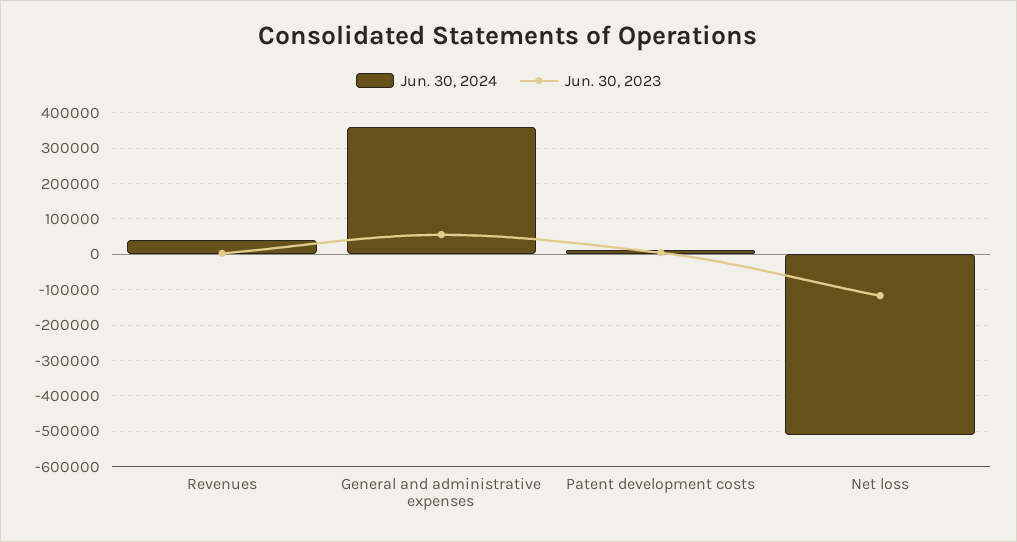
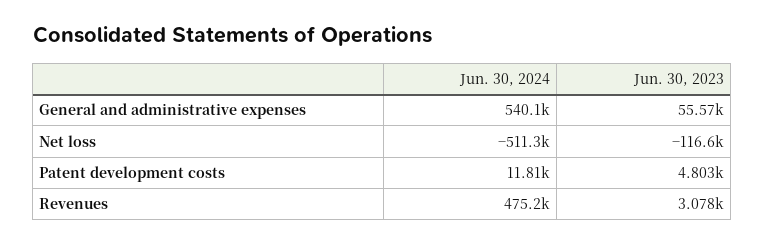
  {
    "Jun. 30, 2024": {
-     "Revenues": 40000,
+     "Revenues": 475200,
-     "General and administrative expenses": 360000,
+     "General and administrative expenses": 540100,
      "Patent development costs": 11810,
      "Net loss": -511300
    },
    "Jun. 30, 2023": {
      "Revenues": 3078,
      "General and administrative expenses": 55570,
      "Patent development costs": 4803,
      "Net loss": -116600
    }
  }

